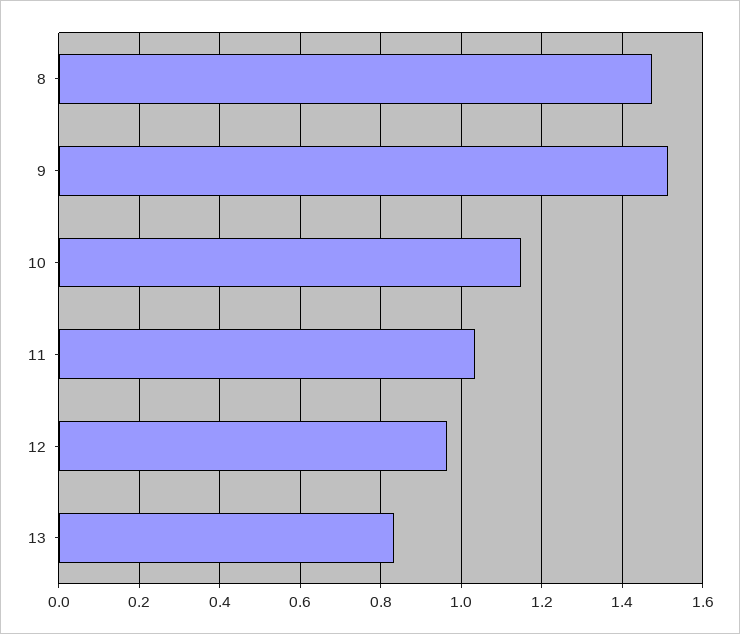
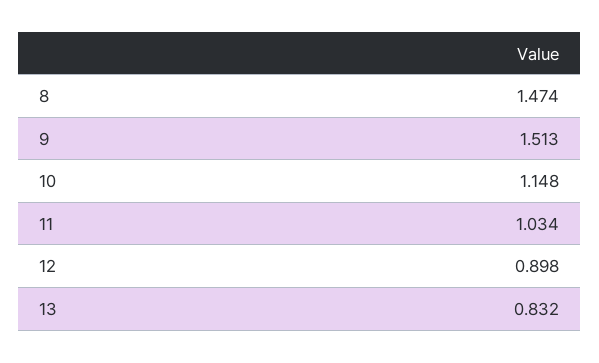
  {
    "8": 1.474,
    "9": 1.513,
    "10": 1.148,
    "11": 1.034,
-   "12": 0.96,
+   "12": 0.898,
    "13": 0.832
  }

